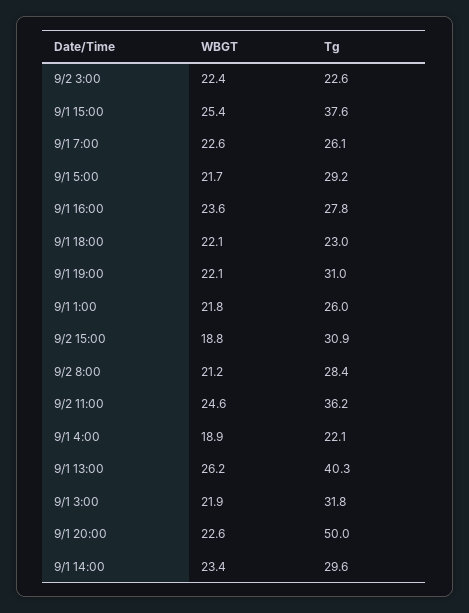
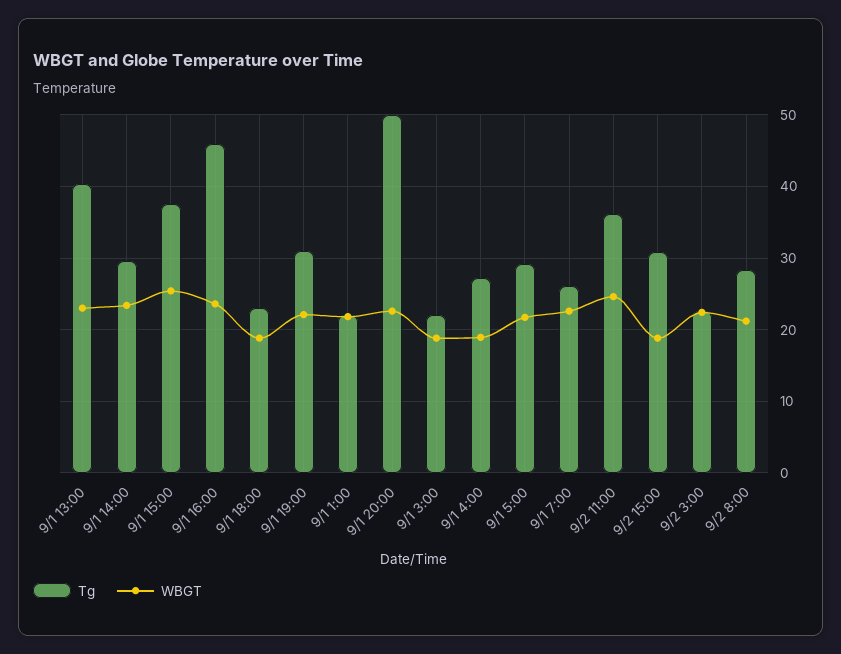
  {
    "WBGT": {
      "9/2 3:00": 22.4,
      "9/1 15:00": 25.4,
      "9/1 7:00": 22.6,
      "9/1 5:00": 21.7,
      "9/1 16:00": 23.6,
-     "9/1 18:00": 22.1,
+     "9/1 18:00": 19,
      "9/1 19:00": 22.1,
      "9/1 1:00": 21.8,
      "9/2 15:00": 18.8,
      "9/2 8:00": 21.2,
      "9/2 11:00": 24.6,
      "9/1 4:00": 18.9,
-     "9/1 13:00": 26.2,
+     "9/1 13:00": 23,
-     "9/1 3:00": 21.9,
+     "9/1 3:00": 19,
      "9/1 20:00": 22.6,
      "9/1 14:00": 23.4
    },
    "Tg": {
      "9/2 3:00": 22.6,
      "9/1 15:00": 37.6,
      "9/1 7:00": 26.1,
      "9/1 5:00": 29.2,
-     "9/1 16:00": 27.8,
+     "9/1 16:00": 46,
      "9/1 18:00": 23,
      "9/1 19:00": 31,
-     "9/1 1:00": 26,
+     "9/1 1:00": 22,
      "9/2 15:00": 30.9,
      "9/2 8:00": 28.4,
      "9/2 11:00": 36.2,
-     "9/1 4:00": 22.1,
+     "9/1 4:00": 27,
      "9/1 13:00": 40.3,
-     "9/1 3:00": 31.8,
+     "9/1 3:00": 22,
      "9/1 20:00": 50,
      "9/1 14:00": 29.6
    }
  }

